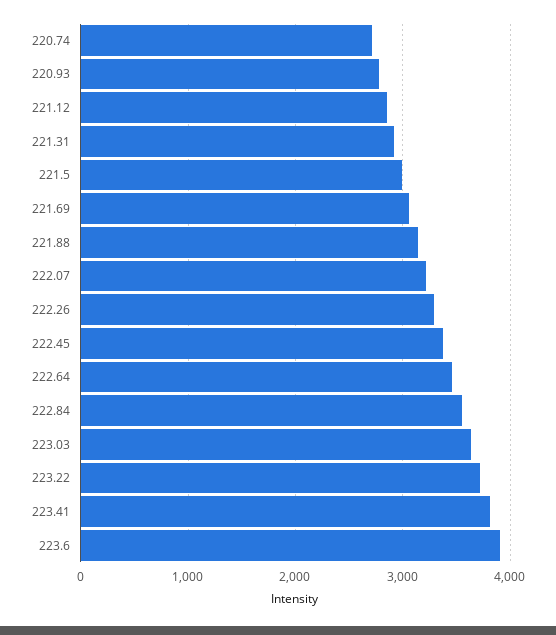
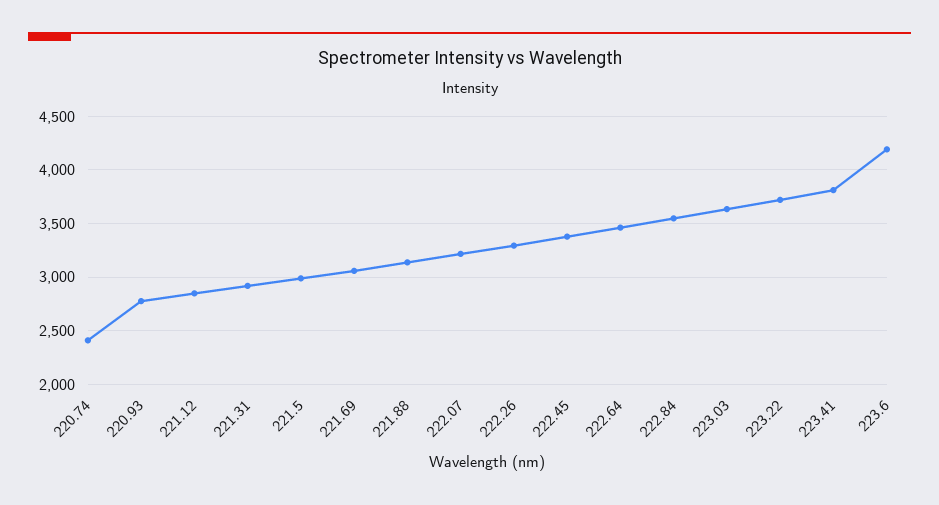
  {
-   "220.74": 2700,
+   "220.74": 2400,
    "220.93": 2800,
    "221.12": 2800,
    "221.31": 2900,
    "221.5": 3000,
    "221.69": 3100,
    "221.88": 3100,
    "222.07": 3200,
    "222.26": 3300,
    "222.45": 3400,
    "222.64": 3500,
    "222.84": 3500,
    "223.03": 3600,
    "223.22": 3700,
    "223.41": 3800,
-   "223.6": 3900
+   "223.6": 4200
  }

